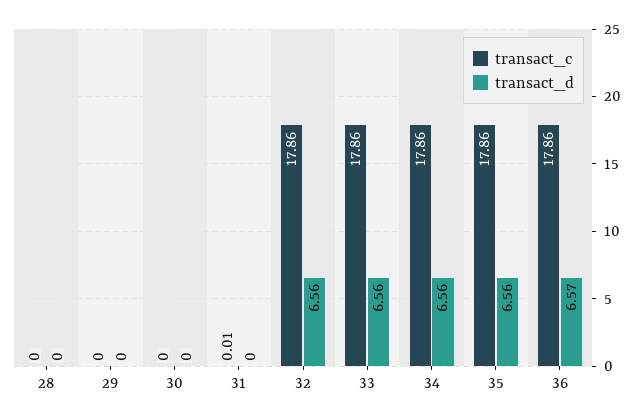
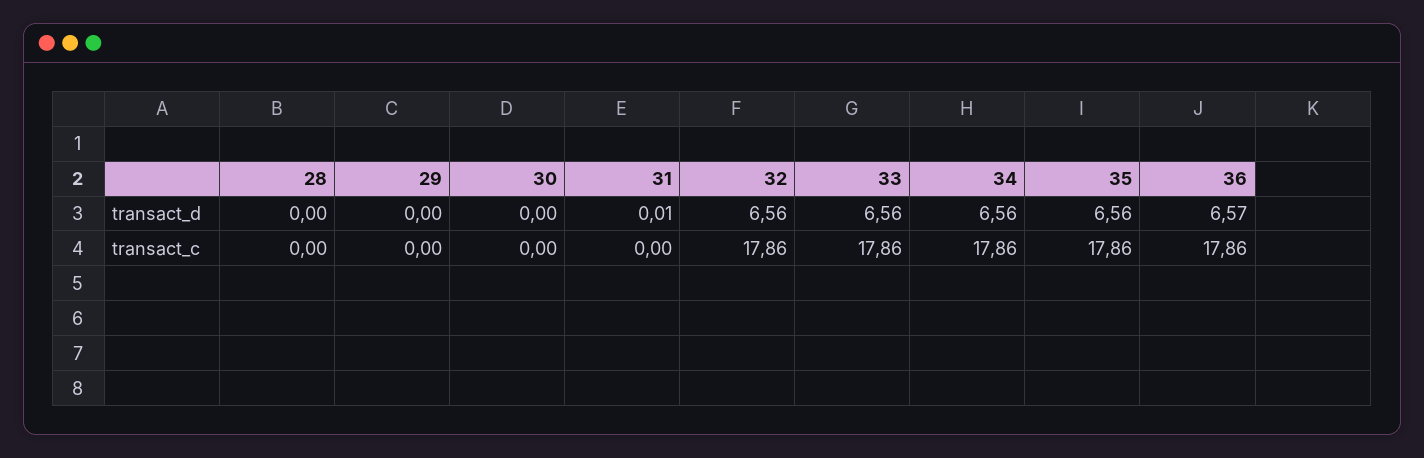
  {
    "transact_c": {
      "28": 0,
      "29": 0,
      "30": 0,
-     "31": 0.01,
+     "31": 0,
      "32": 17.86,
      "33": 17.86,
      "34": 17.86,
      "35": 17.86,
      "36": 17.86
    },
    "transact_d": {
      "28": 0,
      "29": 0,
      "30": 0,
-     "31": 0,
+     "31": 0.01,
      "32": 6.56,
      "33": 6.56,
      "34": 6.56,
      "35": 6.56,
      "36": 6.57
    }
  }

